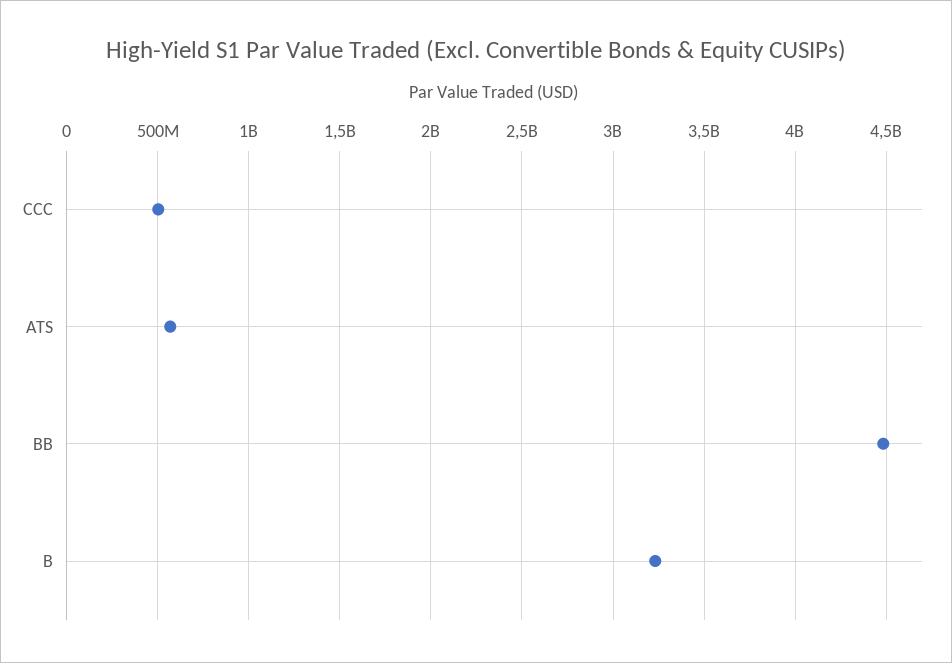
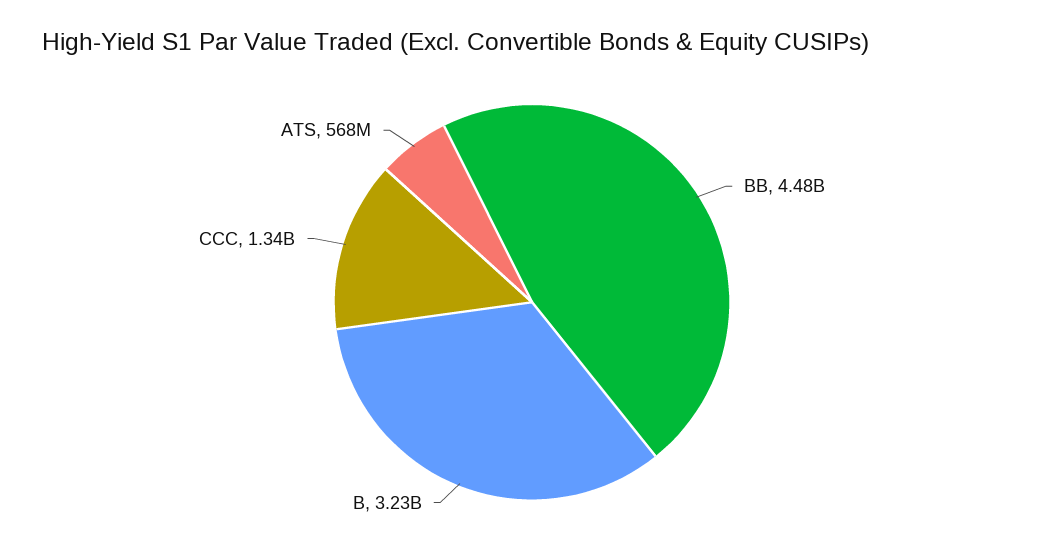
  {
-   "CCC": 500000000,
+   "CCC": 1340000000,
    "ATS": 568000000,
    "BB": 4480000000,
    "B": 3230000000
  }

